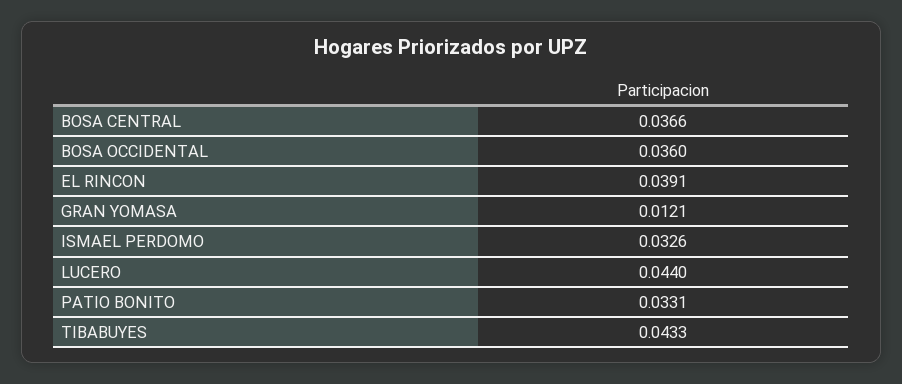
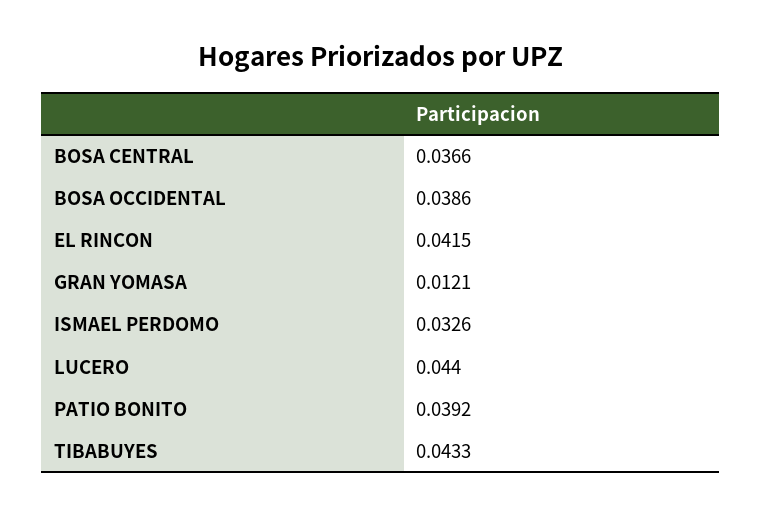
  {
    "BOSA CENTRAL": 0.0366,
-   "BOSA OCCIDENTAL": 0.036,
+   "BOSA OCCIDENTAL": 0.0386,
-   "EL RINCON": 0.0391,
+   "EL RINCON": 0.0415,
    "GRAN YOMASA": 0.0121,
    "ISMAEL PERDOMO": 0.0326,
    "LUCERO": 0.044,
-   "PATIO BONITO": 0.0331,
+   "PATIO BONITO": 0.0392,
    "TIBABUYES": 0.0433
  }

